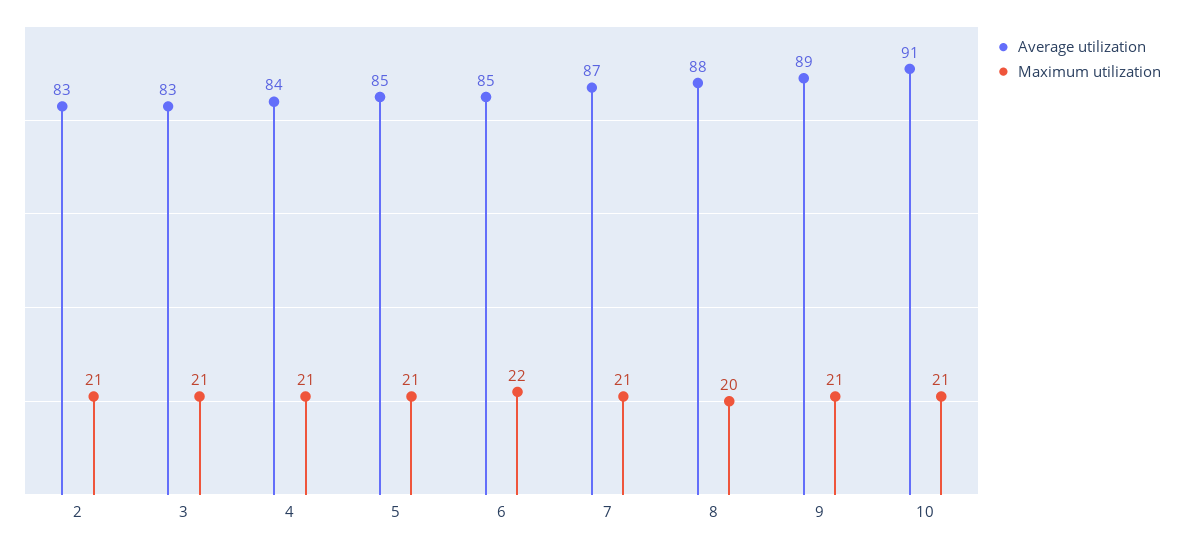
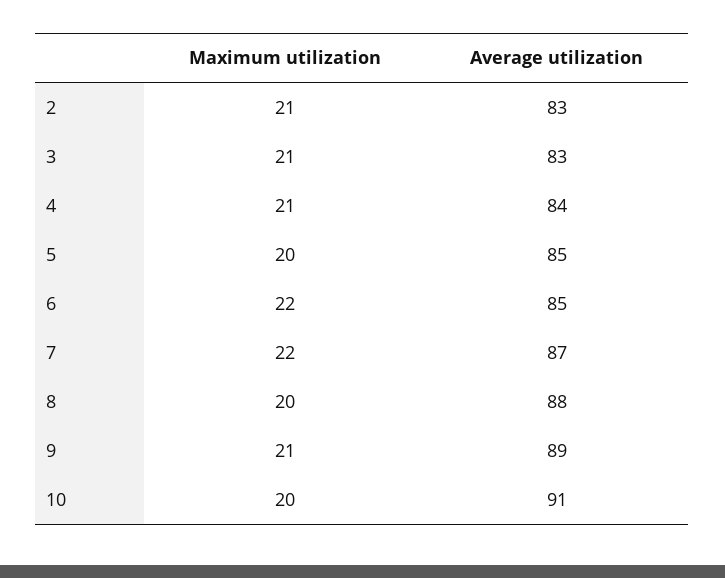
  {
    "Average utilization": {
      "2": 83,
      "3": 83,
      "4": 84,
      "5": 85,
      "6": 85,
      "7": 87,
      "8": 88,
      "9": 89,
      "10": 91
    },
    "Maximum utilization": {
      "2": 21,
      "3": 21,
      "4": 21,
-     "5": 21,
+     "5": 20,
      "6": 22,
-     "7": 21,
+     "7": 22,
      "8": 20,
      "9": 21,
-     "10": 21
+     "10": 20
    }
  }

